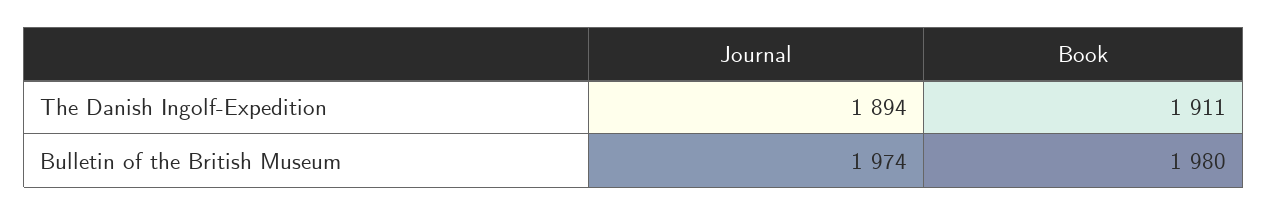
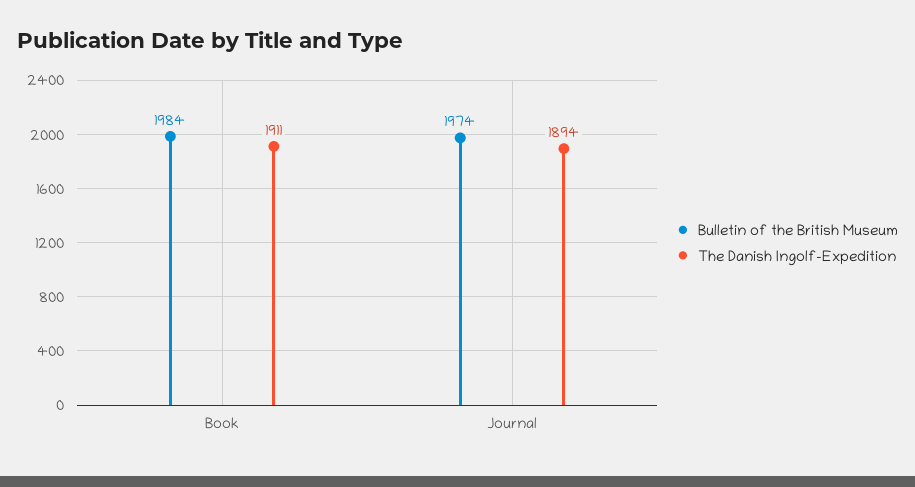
  {
    "The Danish Ingolf-Expedition": {
      "Journal": 1894,
      "Book": 1911
    },
    "Bulletin of the British Museum": {
      "Journal": 1974,
-     "Book": 1980
+     "Book": 1984
    }
  }

